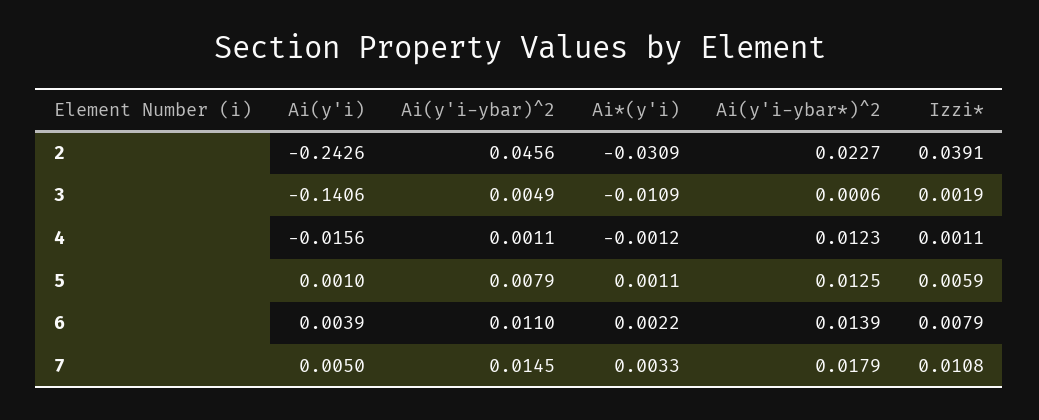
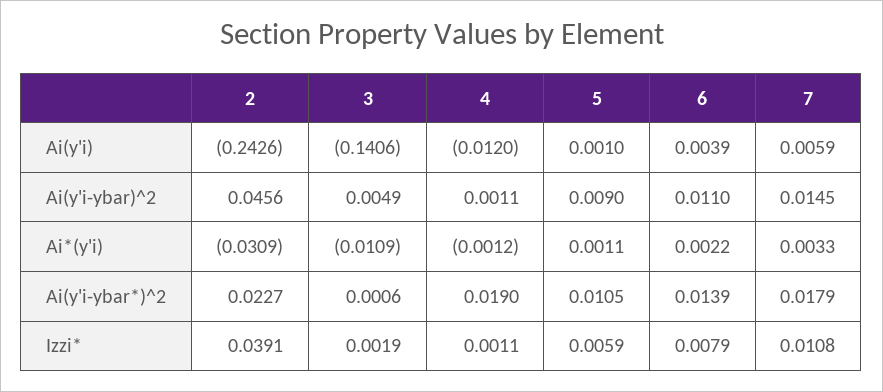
  {
    "Ai(y'i)": {
      "2": -0.2426,
      "3": -0.1406,
-     "4": -0.0156,
+     "4": -0.012,
      "5": 0.001,
      "6": 0.0039,
-     "7": 0.005
+     "7": 0.0059
    },
    "Ai(y'i-ybar)^2": {
      "2": 0.0456,
      "3": 0.0049,
      "4": 0.0011,
-     "5": 0.0079,
+     "5": 0.009,
      "6": 0.011,
      "7": 0.0145
    },
    "Ai*(y'i)": {
      "2": -0.0309,
      "3": -0.0109,
      "4": -0.0012,
      "5": 0.0011,
      "6": 0.0022,
      "7": 0.0033
    },
    "Ai(y'i-ybar*)^2": {
      "2": 0.0227,
      "3": 0.0006,
-     "4": 0.0123,
+     "4": 0.019,
-     "5": 0.0125,
+     "5": 0.0105,
      "6": 0.0139,
      "7": 0.0179
    },
    "Izzi*": {
      "2": 0.0391,
      "3": 0.0019,
      "4": 0.0011,
      "5": 0.0059,
      "6": 0.0079,
      "7": 0.0108
    }
  }

